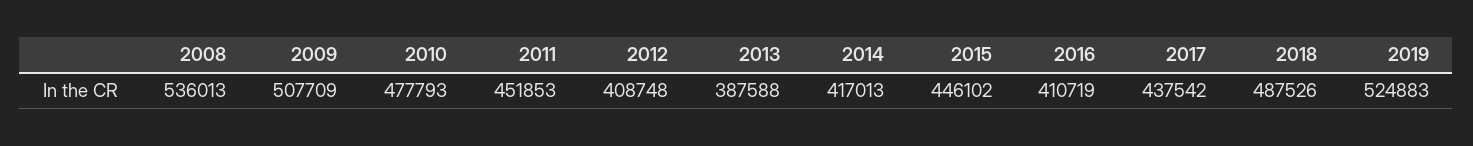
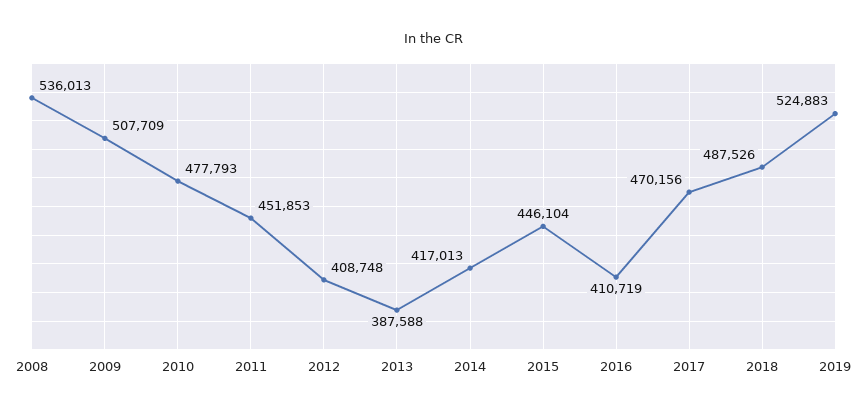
  {
    "2008": 536013,
    "2009": 507709,
    "2010": 477793,
    "2011": 451853,
    "2012": 408748,
    "2013": 387588,
    "2014": 417013,
-   "2015": 446102,
+   "2015": 446104,
    "2016": 410719,
-   "2017": 437542,
+   "2017": 470156,
    "2018": 487526,
    "2019": 524883
  }

